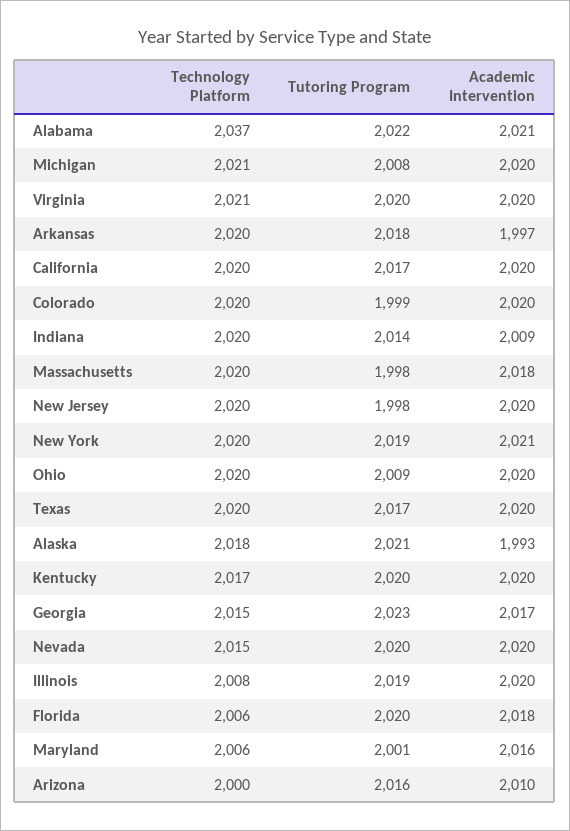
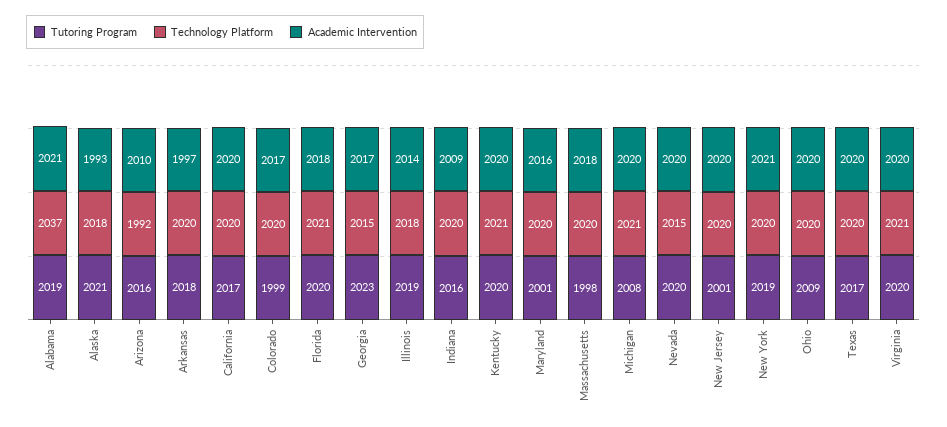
  {
    "Technology Platform": {
      "Alabama": 2037,
      "Michigan": 2021,
      "Virginia": 2021,
      "Arkansas": 2020,
      "California": 2020,
      "Colorado": 2020,
      "Indiana": 2020,
      "Massachusetts": 2020,
      "New Jersey": 2020,
      "New York": 2020,
      "Ohio": 2020,
      "Texas": 2020,
      "Alaska": 2018,
-     "Kentucky": 2017,
+     "Kentucky": 2021,
      "Georgia": 2015,
      "Nevada": 2015,
-     "Illinois": 2008,
+     "Illinois": 2018,
-     "Florida": 2006,
+     "Florida": 2021,
-     "Maryland": 2006,
+     "Maryland": 2020,
-     "Arizona": 2000
+     "Arizona": 1992
    },
    "Tutoring Program": {
-     "Alabama": 2022,
+     "Alabama": 2019,
      "Michigan": 2008,
      "Virginia": 2020,
      "Arkansas": 2018,
      "California": 2017,
      "Colorado": 1999,
-     "Indiana": 2014,
+     "Indiana": 2016,
      "Massachusetts": 1998,
-     "New Jersey": 1998,
+     "New Jersey": 2001,
      "New York": 2019,
      "Ohio": 2009,
      "Texas": 2017,
      "Alaska": 2021,
      "Kentucky": 2020,
      "Georgia": 2023,
      "Nevada": 2020,
      "Illinois": 2019,
      "Florida": 2020,
      "Maryland": 2001,
      "Arizona": 2016
    },
    "Academic Intervention": {
      "Alabama": 2021,
      "Michigan": 2020,
      "Virginia": 2020,
      "Arkansas": 1997,
      "California": 2020,
-     "Colorado": 2020,
+     "Colorado": 2017,
      "Indiana": 2009,
      "Massachusetts": 2018,
      "New Jersey": 2020,
      "New York": 2021,
      "Ohio": 2020,
      "Texas": 2020,
      "Alaska": 1993,
      "Kentucky": 2020,
      "Georgia": 2017,
      "Nevada": 2020,
-     "Illinois": 2020,
+     "Illinois": 2014,
      "Florida": 2018,
      "Maryland": 2016,
      "Arizona": 2010
    }
  }

